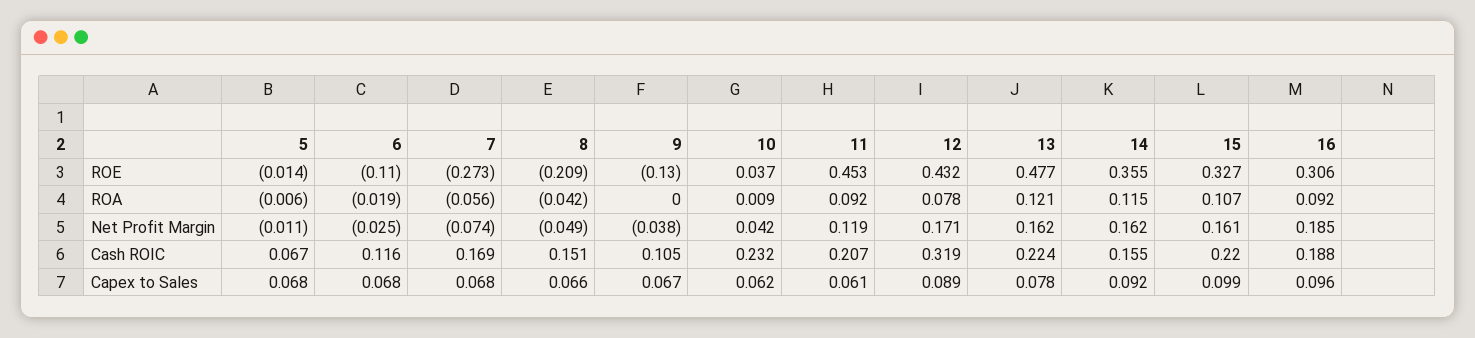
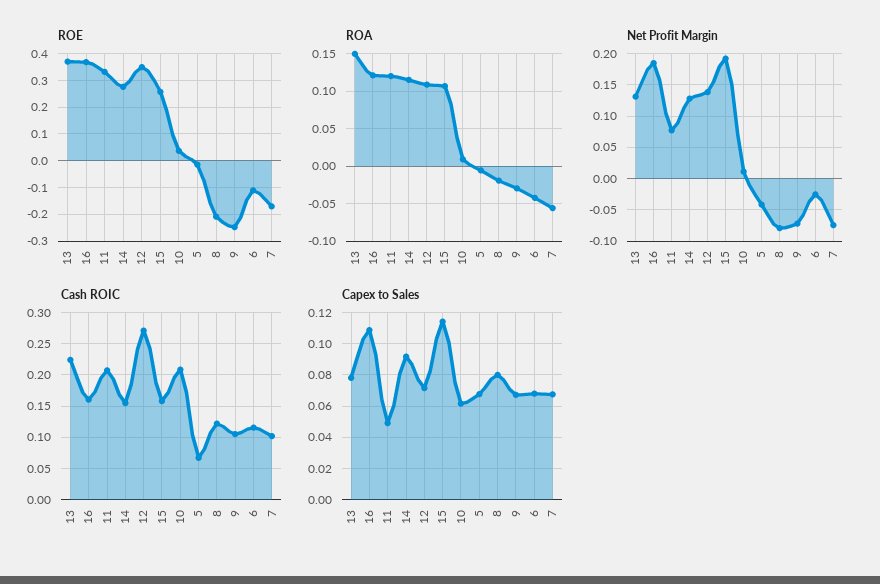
  {
    "ROE": {
      "5": -0.014,
      "6": -0.11,
-     "7": -0.273,
+     "7": -0.175,
      "8": -0.209,
-     "9": -0.13,
+     "9": -0.25,
      "10": 0.037,
-     "11": 0.453,
+     "11": 0.325,
-     "12": 0.432,
+     "12": 0.35,
-     "13": 0.477,
+     "13": 0.375,
-     "14": 0.355,
+     "14": 0.275,
-     "15": 0.327,
+     "15": 0.25,
-     "16": 0.306
+     "16": 0.375
    },
    "ROA": {
      "5": -0.006,
-     "6": -0.019,
+     "6": -0.04,
      "7": -0.056,
-     "8": -0.042,
+     "8": -0.02,
-     "9": 0,
+     "9": -0.03,
      "10": 0.009,
-     "11": 0.092,
+     "11": 0.12,
-     "12": 0.078,
+     "12": 0.11,
-     "13": 0.121,
+     "13": 0.15,
      "14": 0.115,
      "15": 0.107,
-     "16": 0.092
+     "16": 0.12
    },
    "Net Profit Margin": {
-     "5": -0.011,
+     "5": -0.04,
      "6": -0.025,
      "7": -0.074,
-     "8": -0.049,
+     "8": -0.08,
-     "9": -0.038,
+     "9": -0.07,
-     "10": 0.042,
+     "10": 0.01,
-     "11": 0.119,
+     "11": 0.08,
-     "12": 0.171,
+     "12": 0.14,
-     "13": 0.162,
+     "13": 0.13,
-     "14": 0.162,
+     "14": 0.13,
-     "15": 0.161,
+     "15": 0.19,
      "16": 0.185
    },
    "Cash ROIC": {
      "5": 0.067,
      "6": 0.116,
-     "7": 0.169,
+     "7": 0.1,
-     "8": 0.151,
+     "8": 0.12,
      "9": 0.105,
-     "10": 0.232,
+     "10": 0.21,
      "11": 0.207,
-     "12": 0.319,
+     "12": 0.27,
      "13": 0.224,
      "14": 0.155,
-     "15": 0.22,
+     "15": 0.16,
-     "16": 0.188
+     "16": 0.16
    },
    "Capex to Sales": {
      "5": 0.068,
      "6": 0.068,
      "7": 0.068,
-     "8": 0.066,
+     "8": 0.08,
      "9": 0.067,
      "10": 0.062,
-     "11": 0.061,
+     "11": 0.05,
-     "12": 0.089,
+     "12": 0.07,
      "13": 0.078,
      "14": 0.092,
-     "15": 0.099,
+     "15": 0.115,
-     "16": 0.096
+     "16": 0.11
    }
  }

